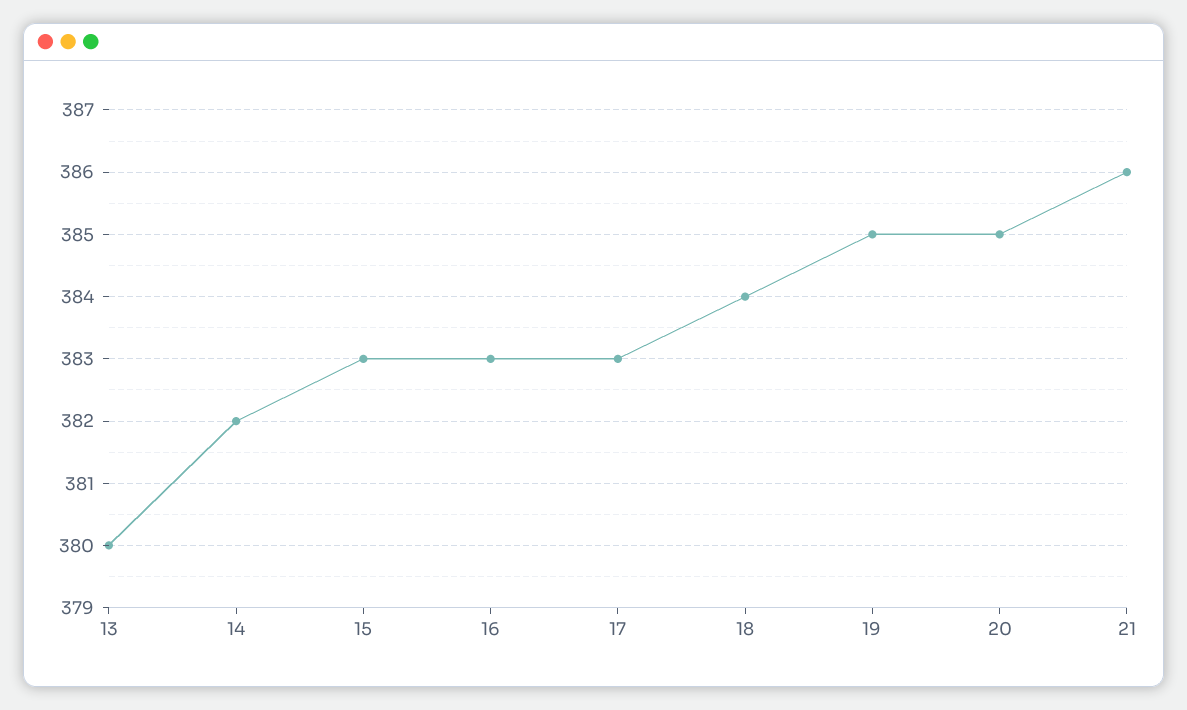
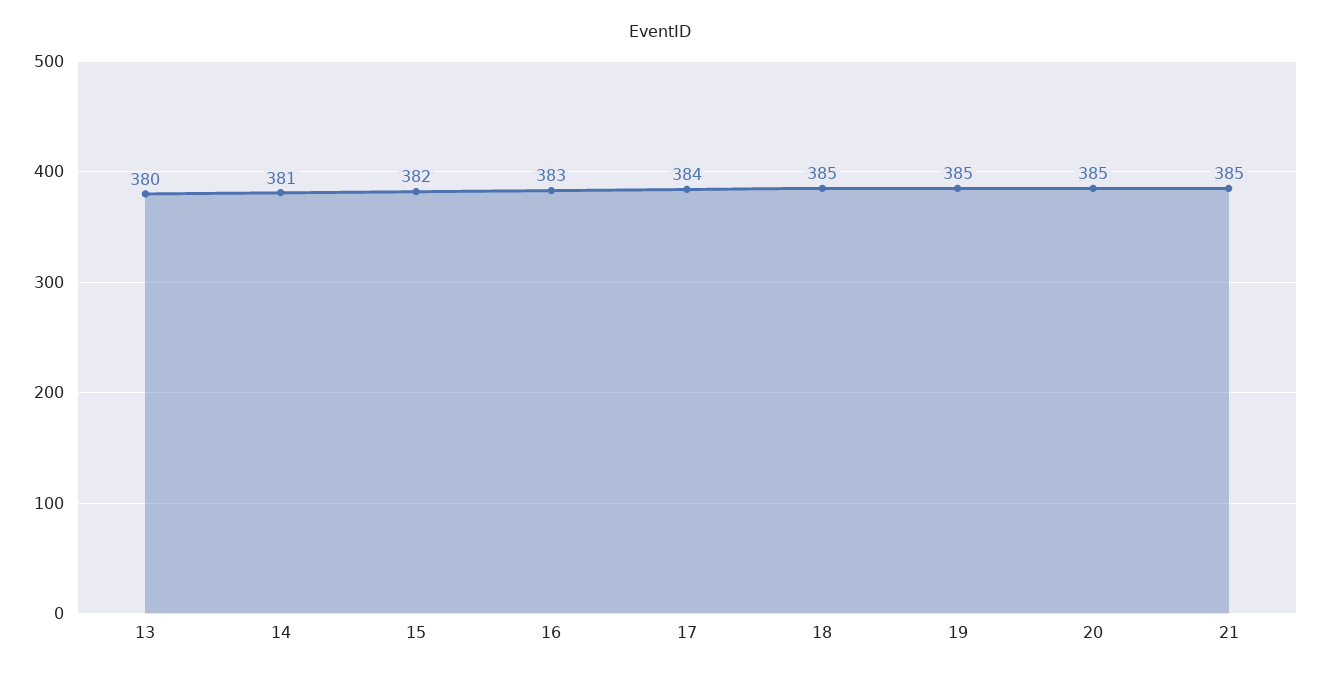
  {
    "13": 380,
-   "14": 382,
+   "14": 381,
-   "15": 383,
+   "15": 382,
    "16": 383,
-   "17": 383,
+   "17": 384,
-   "18": 384,
+   "18": 385,
    "19": 385,
    "20": 385,
-   "21": 386
+   "21": 385
  }

